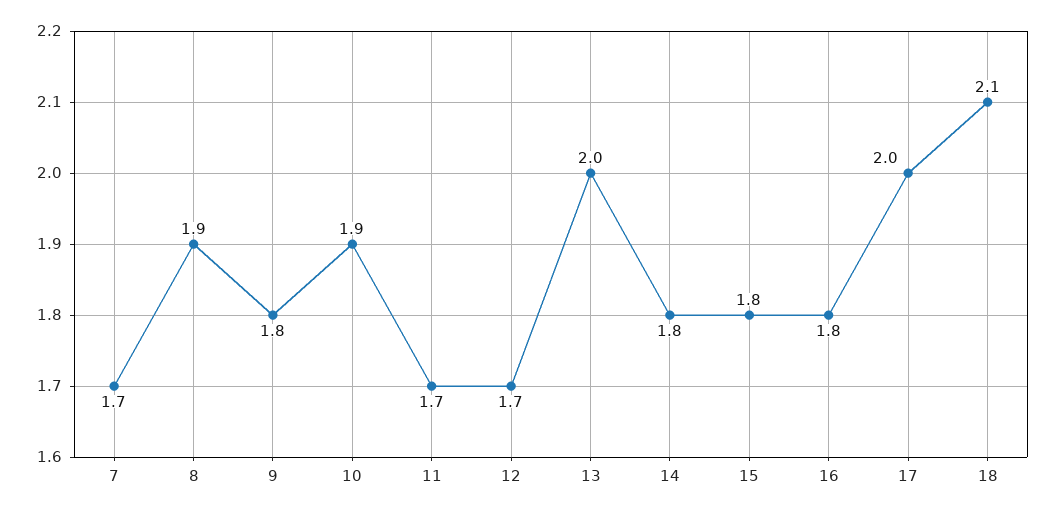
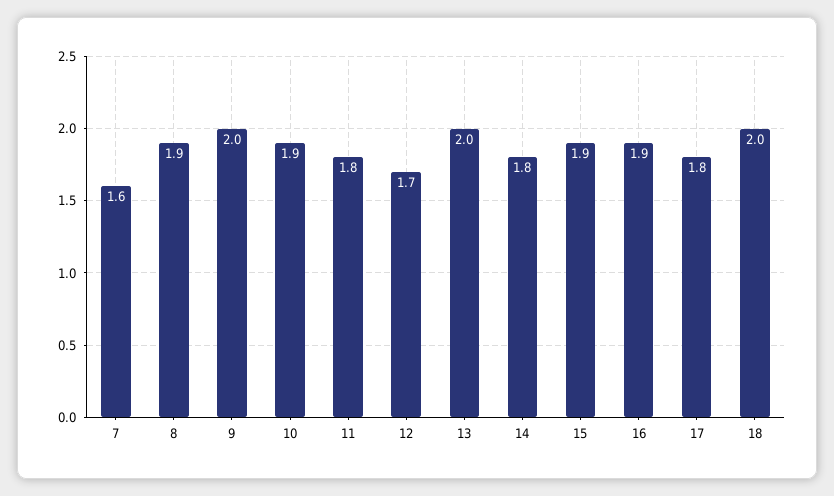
  {
-   "7": 1.7,
+   "7": 1.6,
    "8": 1.9,
-   "9": 1.8,
+   "9": 2,
    "10": 1.9,
-   "11": 1.7,
+   "11": 1.8,
    "12": 1.7,
    "13": 2,
    "14": 1.8,
-   "15": 1.8,
+   "15": 1.9,
-   "16": 1.8,
+   "16": 1.9,
-   "17": 2,
+   "17": 1.8,
-   "18": 2.1
+   "18": 2
  }

